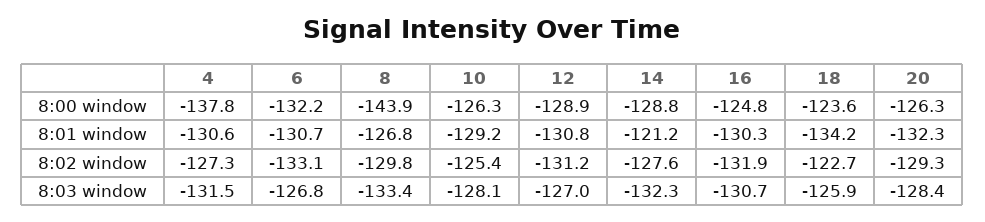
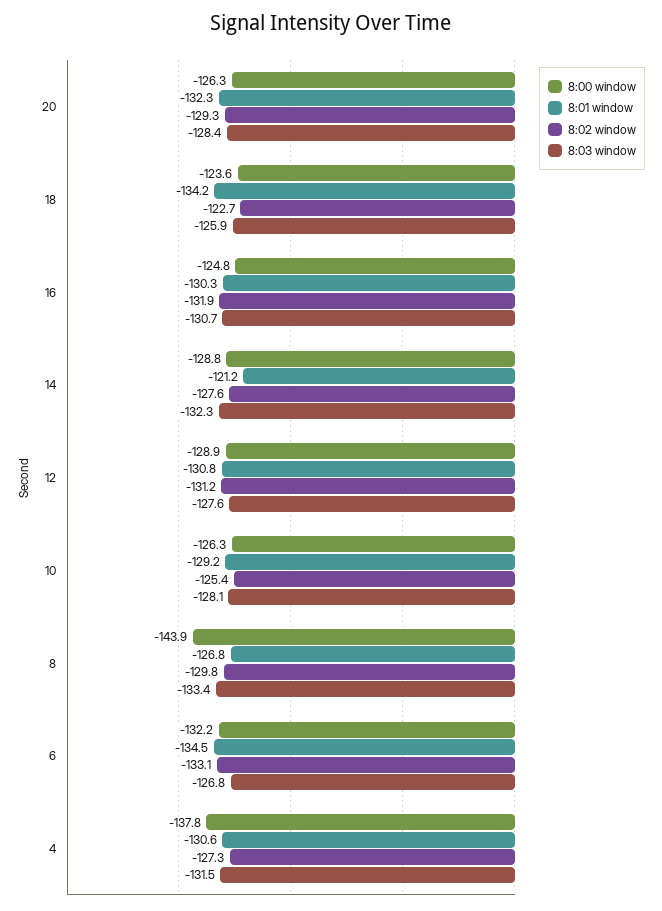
  {
    "8:00 window": {
      "4": -137.8,
      "6": -132.2,
      "8": -143.9,
      "10": -126.3,
      "12": -128.9,
      "14": -128.8,
      "16": -124.8,
      "18": -123.6,
      "20": -126.3
    },
    "8:01 window": {
      "4": -130.6,
-     "6": -130.7,
+     "6": -134.5,
      "8": -126.8,
      "10": -129.2,
      "12": -130.8,
      "14": -121.2,
      "16": -130.3,
      "18": -134.2,
      "20": -132.3
    },
    "8:02 window": {
      "4": -127.3,
      "6": -133.1,
      "8": -129.8,
      "10": -125.4,
      "12": -131.2,
      "14": -127.6,
      "16": -131.9,
      "18": -122.7,
      "20": -129.3
    },
    "8:03 window": {
      "4": -131.5,
      "6": -126.8,
      "8": -133.4,
      "10": -128.1,
-     "12": -127,
+     "12": -127.6,
      "14": -132.3,
      "16": -130.7,
      "18": -125.9,
      "20": -128.4
    }
  }

